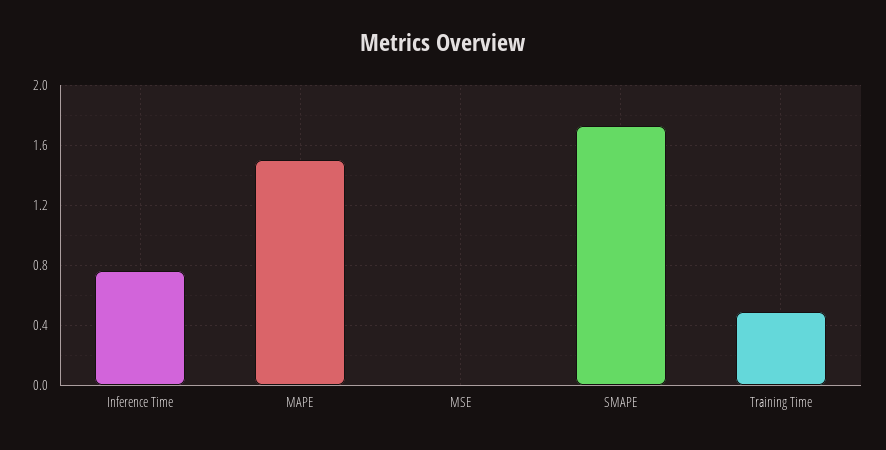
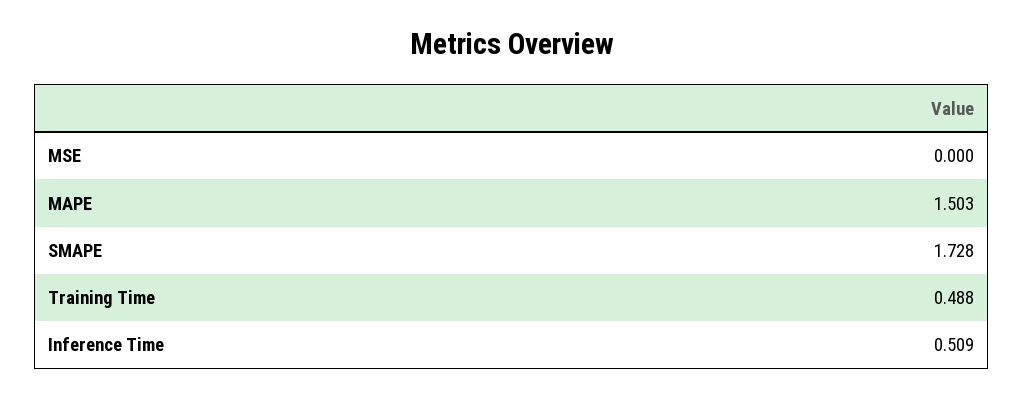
  {
-   "Inference Time": 0.75,
+   "Inference Time": 0.509,
    "MAPE": 1.503,
    "MSE": 0,
    "SMAPE": 1.728,
    "Training Time": 0.488
  }

